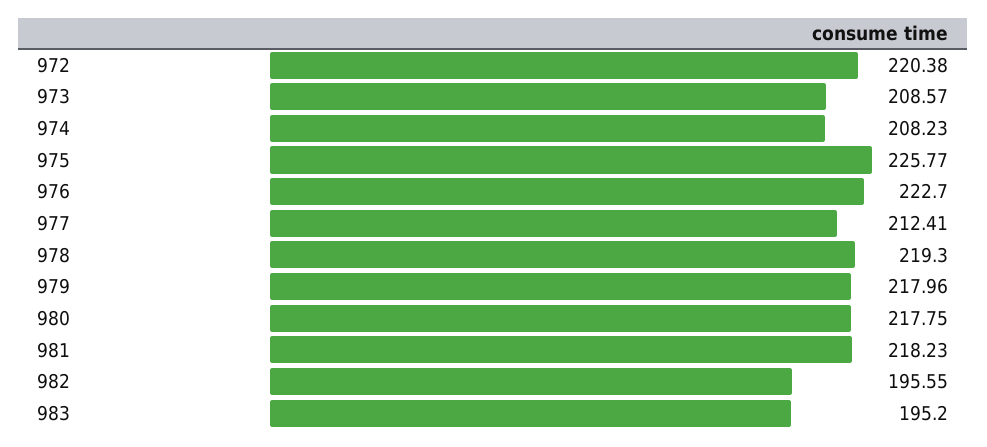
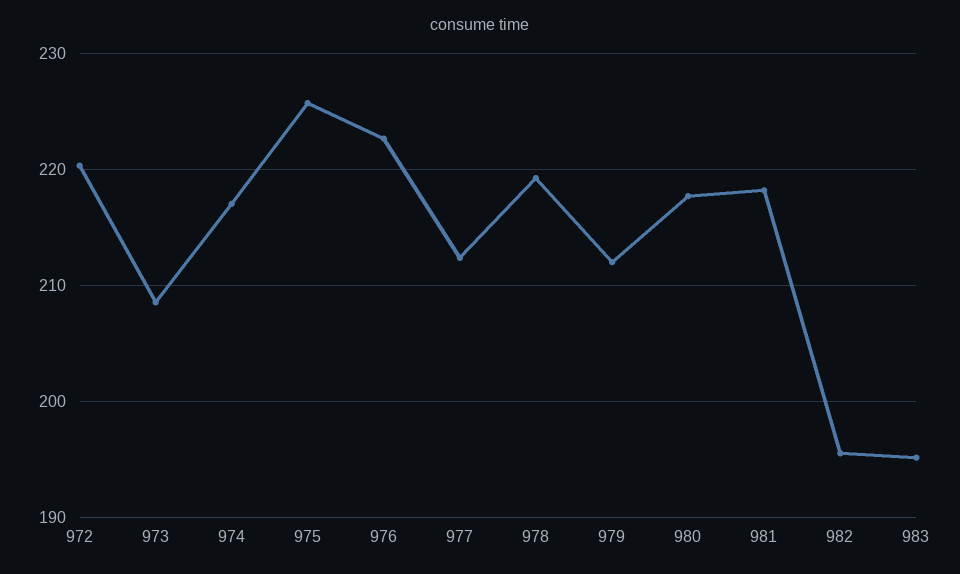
  {
    "972": 220.38,
    "973": 208.57,
-   "974": 208.23,
+   "974": 217,
    "975": 225.77,
    "976": 222.7,
    "977": 212.41,
    "978": 219.3,
-   "979": 217.96,
+   "979": 212,
    "980": 217.75,
    "981": 218.23,
    "982": 195.55,
    "983": 195.2
  }

